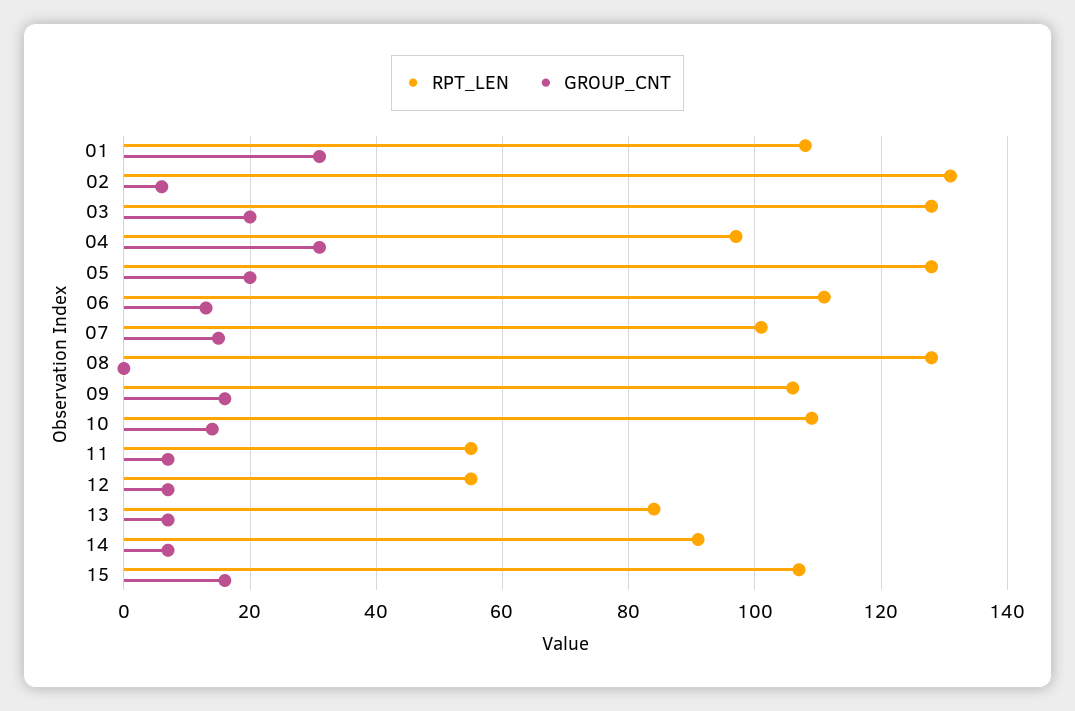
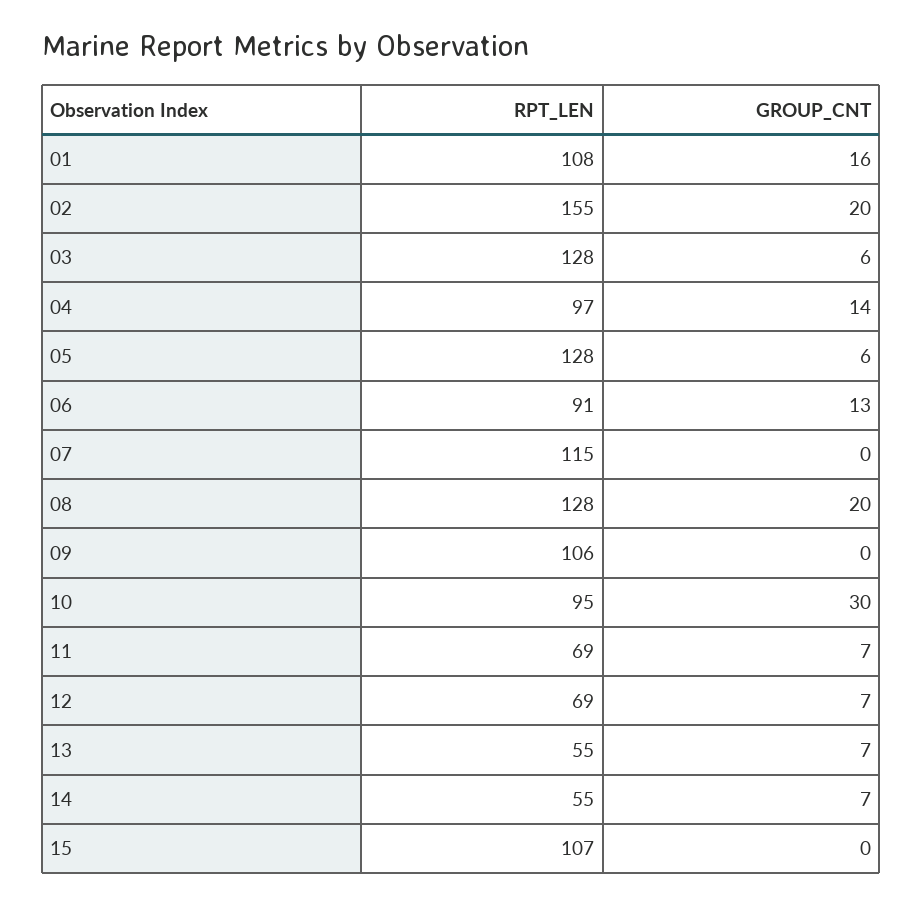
  {
    "RPT_LEN": {
      "01": 108,
-     "02": 130,
+     "02": 155,
      "03": 128,
      "04": 97,
      "05": 128,
-     "06": 110,
+     "06": 91,
-     "07": 100,
+     "07": 115,
      "08": 128,
      "09": 106,
-     "10": 110,
+     "10": 95,
-     "11": 55,
+     "11": 69,
-     "12": 55,
+     "12": 69,
-     "13": 85,
+     "13": 55,
-     "14": 90,
+     "14": 55,
      "15": 107
    },
    "GROUP_CNT": {
-     "01": 30,
+     "01": 16,
-     "02": 5,
+     "02": 20,
-     "03": 20,
+     "03": 6,
-     "04": 30,
+     "04": 14,
-     "05": 20,
+     "05": 6,
      "06": 13,
-     "07": 15,
+     "07": 0,
-     "08": 0,
+     "08": 20,
-     "09": 15,
+     "09": 0,
-     "10": 15,
+     "10": 30,
      "11": 7,
      "12": 7,
      "13": 7,
      "14": 7,
-     "15": 15
+     "15": 0
    }
  }

